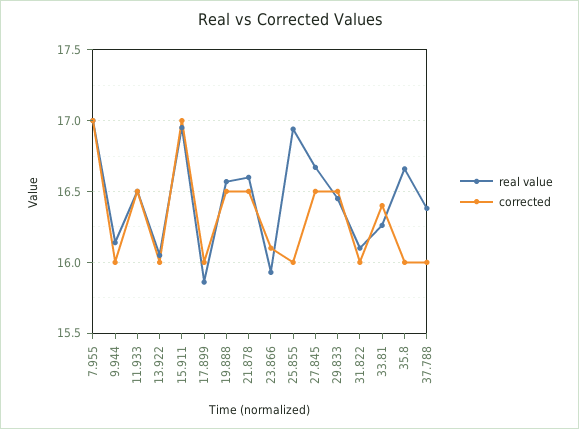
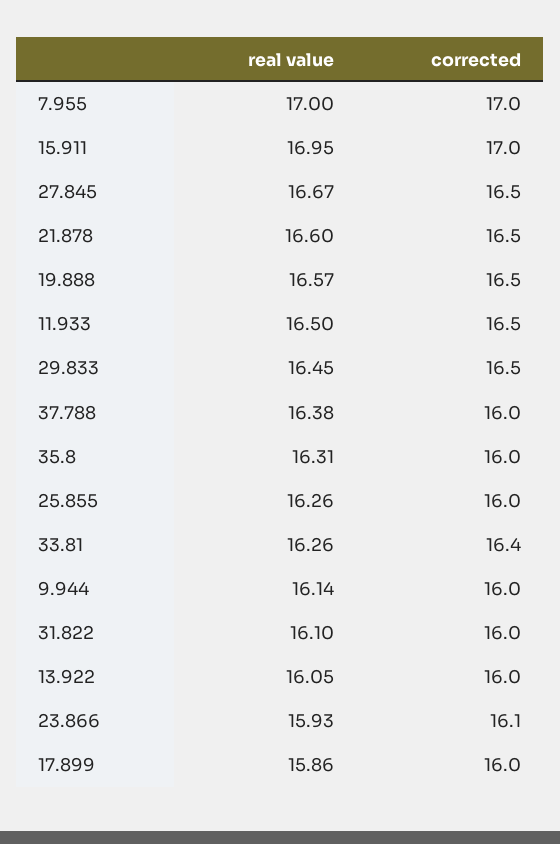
  {
    "real value": {
      "7.955": 17,
      "9.944": 16.14,
      "11.933": 16.5,
      "13.922": 16.05,
      "15.911": 16.95,
      "17.899": 15.86,
      "19.888": 16.57,
      "21.878": 16.6,
      "23.866": 15.93,
-     "25.855": 16.95,
+     "25.855": 16.26,
      "27.845": 16.67,
      "29.833": 16.45,
      "31.822": 16.1,
      "33.81": 16.26,
-     "35.8": 16.65,
+     "35.8": 16.31,
      "37.788": 16.38
    },
    "corrected": {
      "7.955": 17,
      "9.944": 16,
      "11.933": 16.5,
      "13.922": 16,
      "15.911": 17,
      "17.899": 16,
      "19.888": 16.5,
      "21.878": 16.5,
      "23.866": 16.1,
      "25.855": 16,
      "27.845": 16.5,
      "29.833": 16.5,
      "31.822": 16,
      "33.81": 16.4,
      "35.8": 16,
      "37.788": 16
    }
  }

